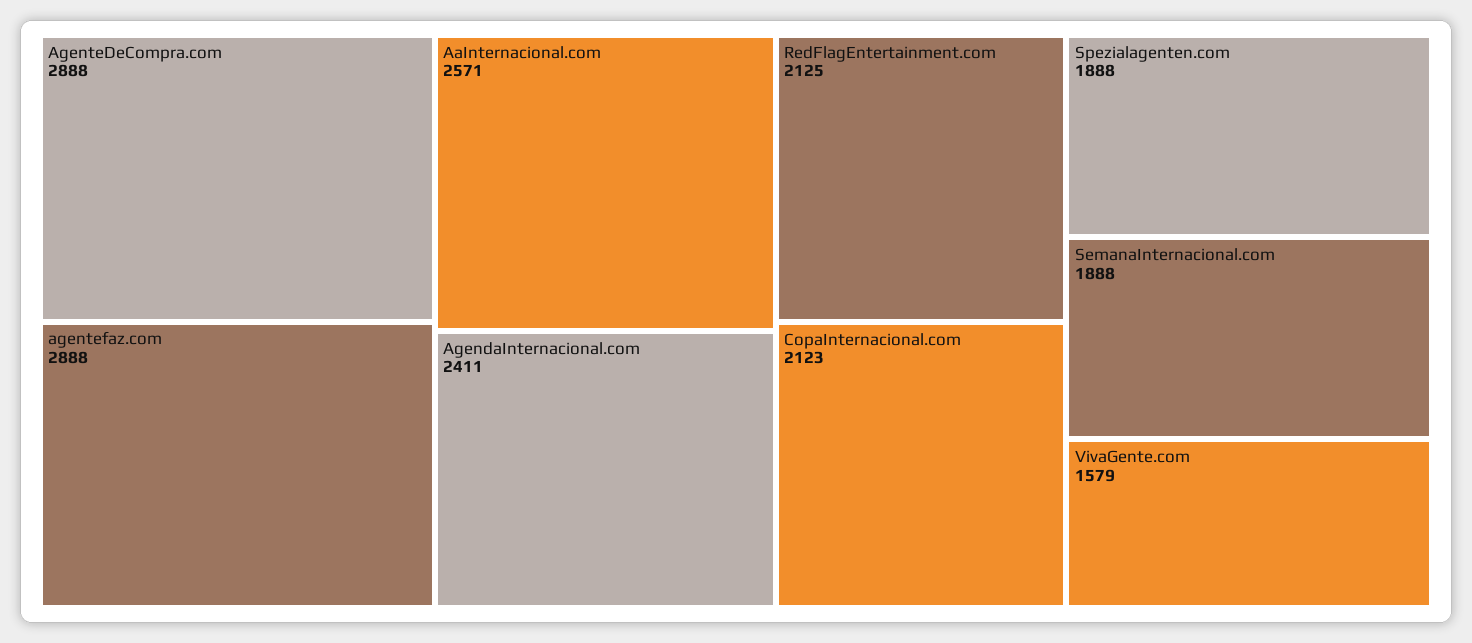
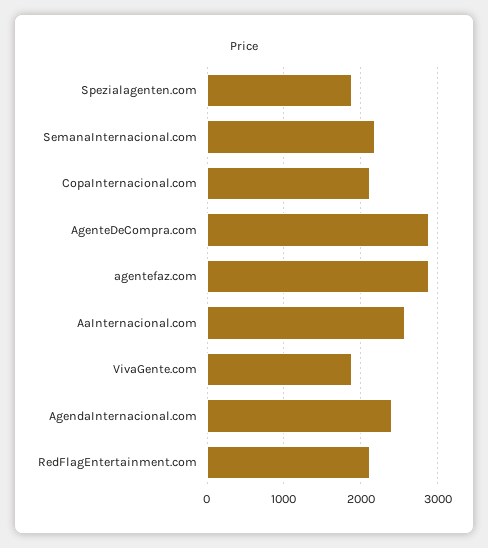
  {
    "AgenteDeCompra.com": 2888,
    "agentefaz.com": 2888,
    "AaInternacional.com": 2571,
    "AgendaInternacional.com": 2411,
    "RedFlagEntertainment.com": 2125,
    "CopaInternacional.com": 2123,
    "Spezialagenten.com": 1888,
-   "SemanaInternacional.com": 1888,
+   "SemanaInternacional.com": 2200,
-   "VivaGente.com": 1579
+   "VivaGente.com": 1900
  }

